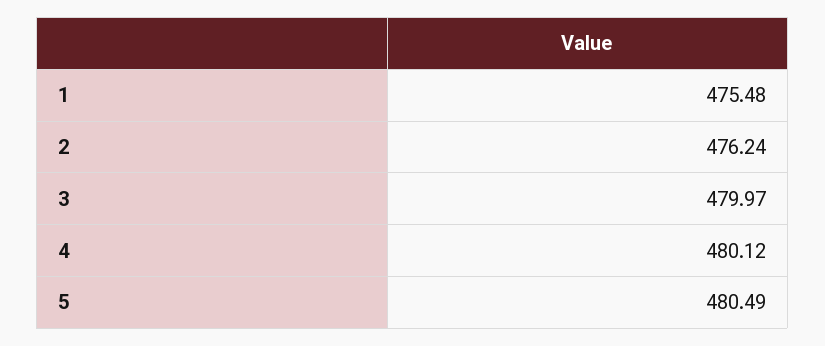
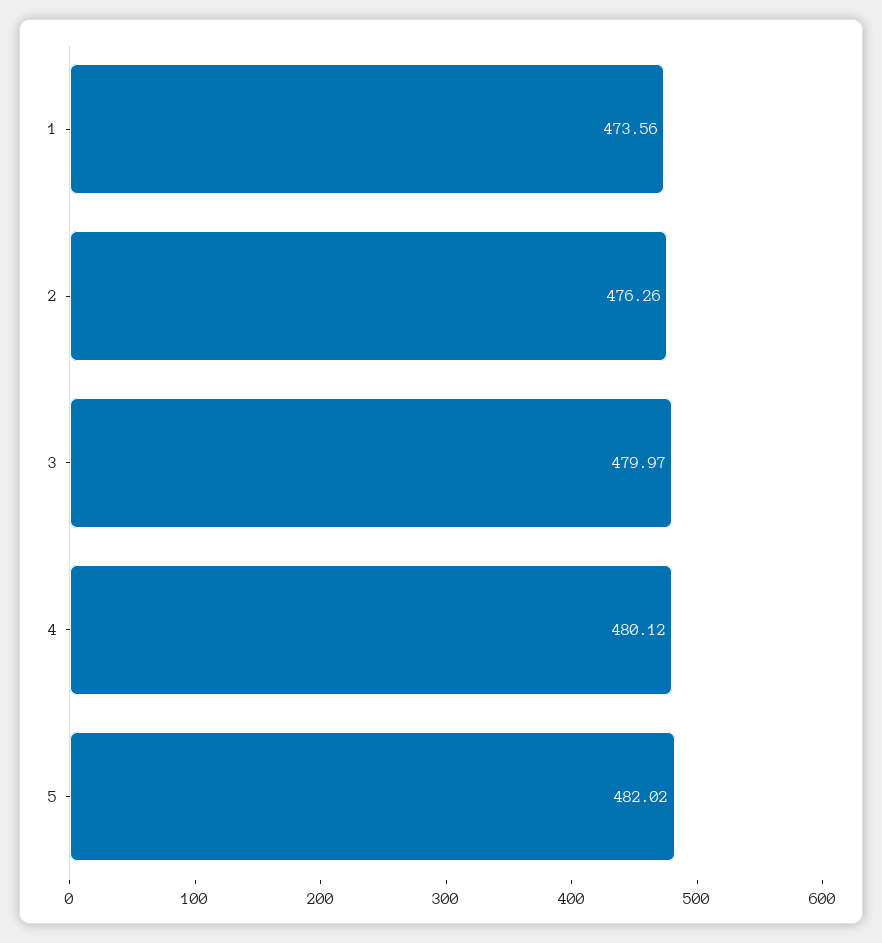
  {
-   "1": 475.48,
+   "1": 473.56,
-   "2": 476.24,
+   "2": 476.26,
    "3": 479.97,
    "4": 480.12,
-   "5": 480.49
+   "5": 482.02
  }

